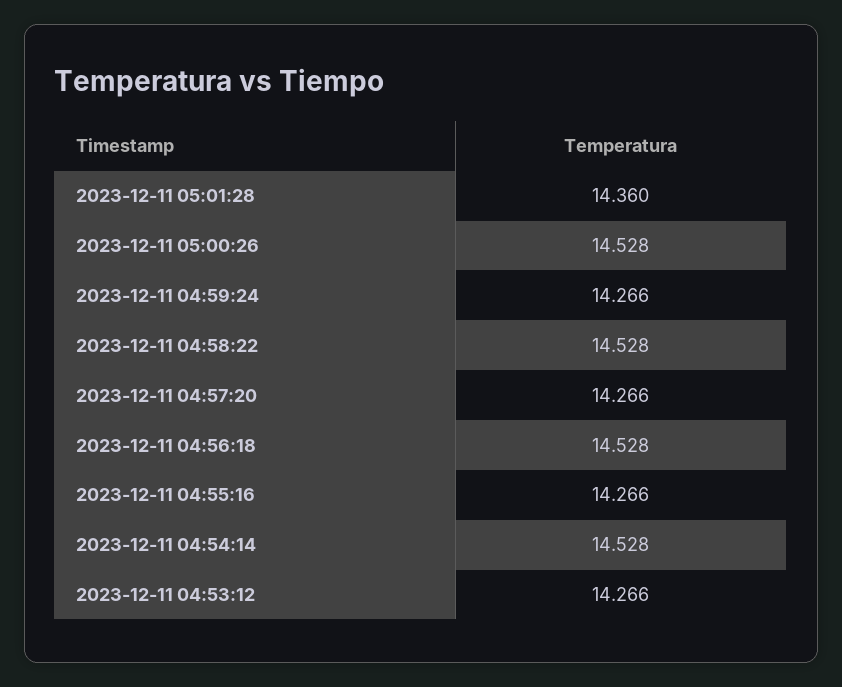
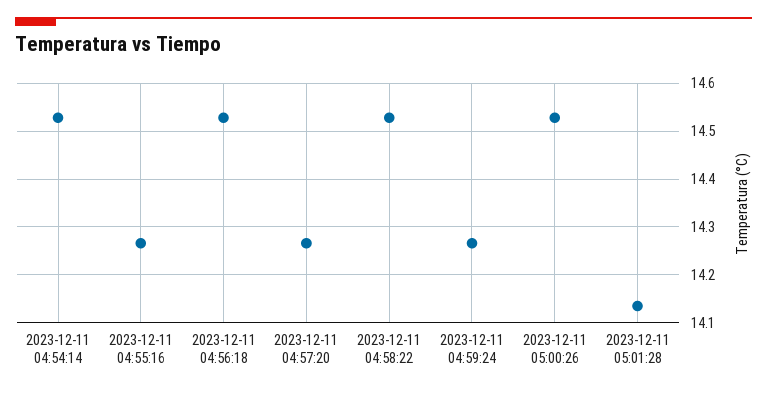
  {
-   "2023-12-11 05:01:28": 14.36,
+   "2023-12-11 05:01:28": 14.14,
    "2023-12-11 05:00:26": 14.528,
    "2023-12-11 04:59:24": 14.266,
    "2023-12-11 04:58:22": 14.528,
    "2023-12-11 04:57:20": 14.266,
    "2023-12-11 04:56:18": 14.528,
    "2023-12-11 04:55:16": 14.266,
-   "2023-12-11 04:54:14": 14.528,
+   "2023-12-11 04:54:14": 14.528
-   "2023-12-11 04:53:12": 14.266
  }

